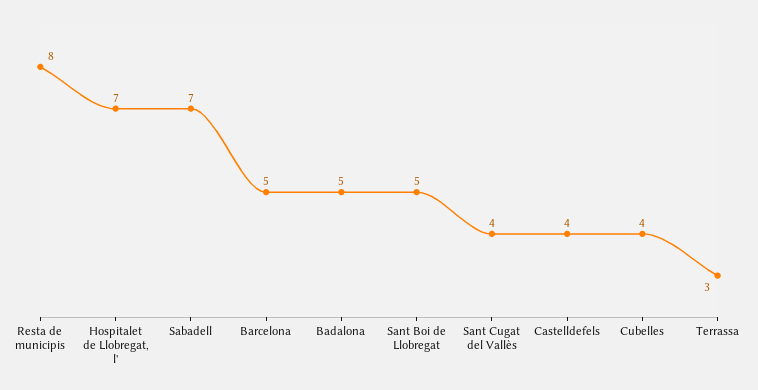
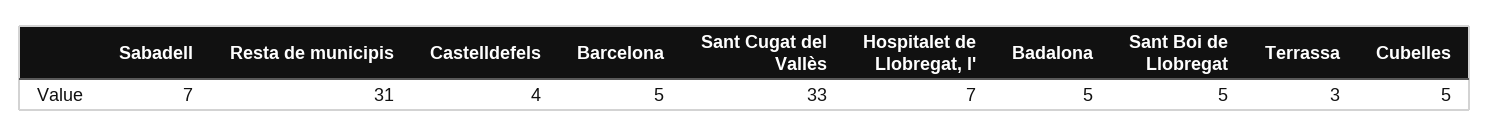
  {
-   "Resta de municipis": 8,
+   "Resta de municipis": 31,
    "Hospitalet de Llobregat, l'": 7,
    "Sabadell": 7,
    "Barcelona": 5,
    "Badalona": 5,
    "Sant Boi de Llobregat": 5,
-   "Sant Cugat del Vallès": 4,
+   "Sant Cugat del Vallès": 33,
    "Castelldefels": 4,
-   "Cubelles": 4,
+   "Cubelles": 5,
    "Terrassa": 3
  }

